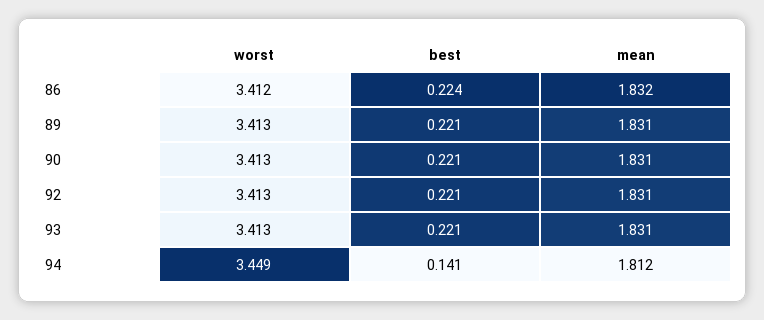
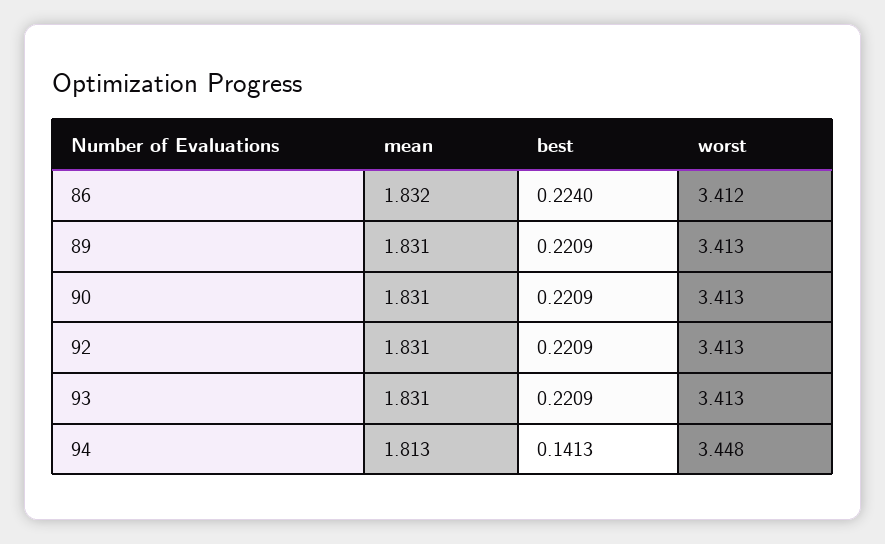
  {
    "worst": {
      "86": 3.412,
      "89": 3.413,
      "90": 3.413,
      "92": 3.413,
      "93": 3.413,
-     "94": 3.449
+     "94": 3.448
    },
    "best": {
      "86": 0.224,
      "89": 0.2209,
      "90": 0.2209,
      "92": 0.2209,
      "93": 0.2209,
      "94": 0.1413
    },
    "mean": {
      "86": 1.832,
      "89": 1.831,
      "90": 1.831,
      "92": 1.831,
      "93": 1.831,
-     "94": 1.812
+     "94": 1.813
    }
  }

